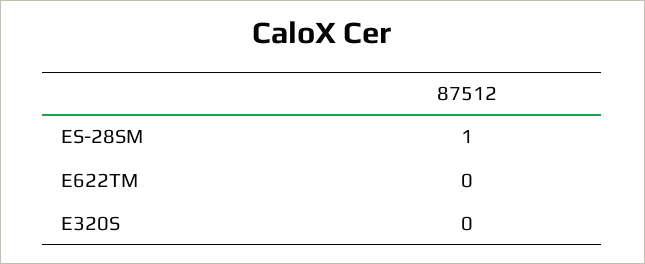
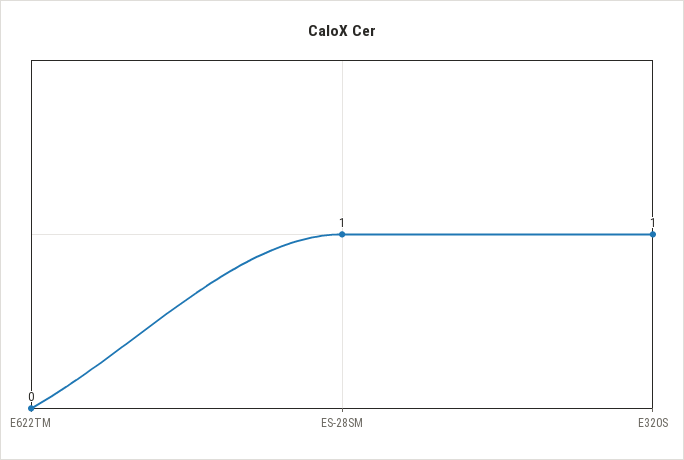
  {
    "ES-28SM": 1,
    "E622TM": 0,
-   "E320S": 0
+   "E320S": 1
  }

